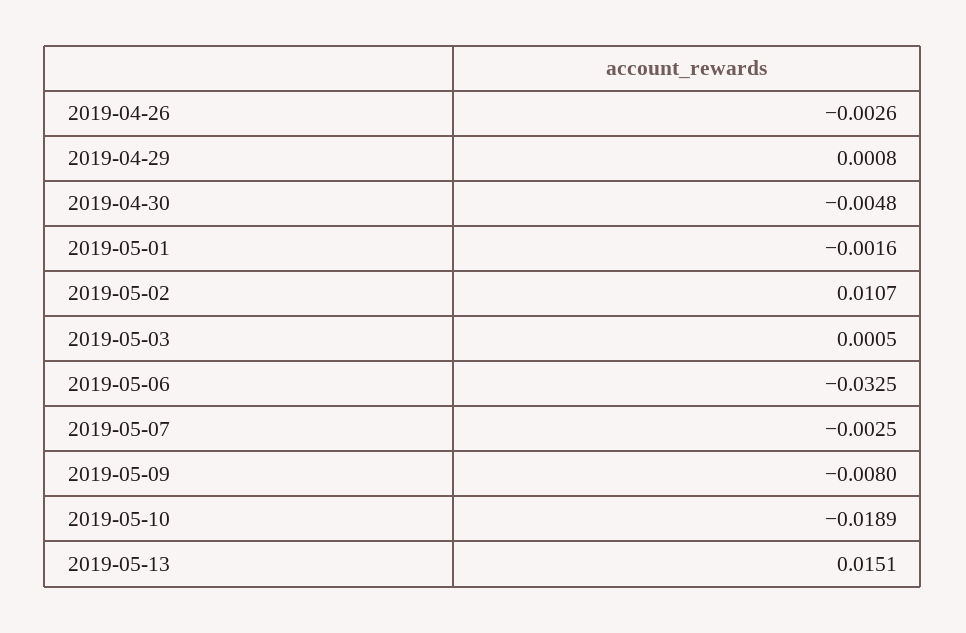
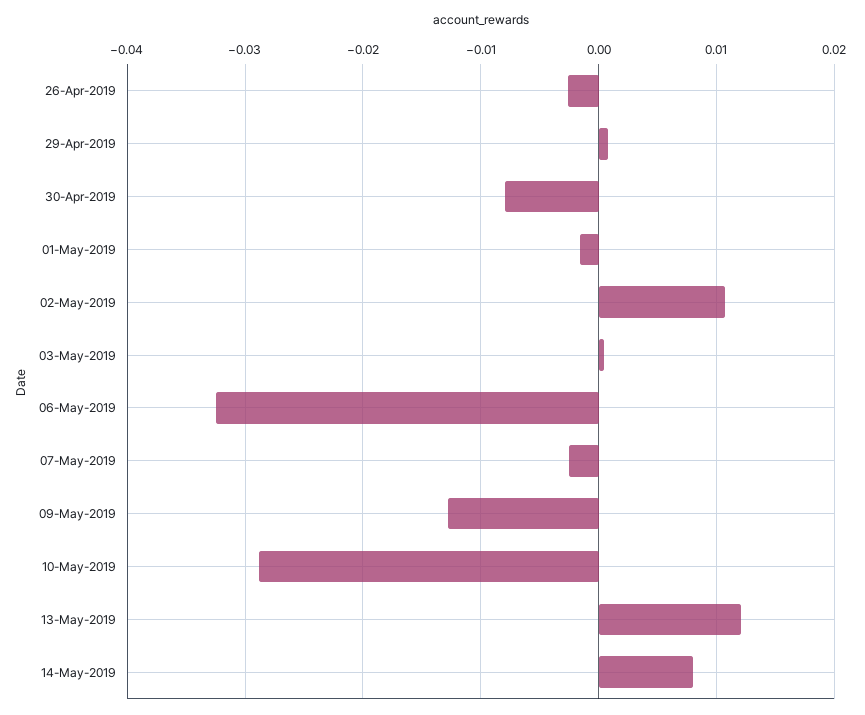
  {
    "2019-04-26": -0.0026,
    "2019-04-29": 0.0008,
-   "2019-04-30": -0.0048,
+   "2019-04-30": -0.008,
    "2019-05-01": -0.0016,
    "2019-05-02": 0.0107,
    "2019-05-03": 0.0005,
    "2019-05-06": -0.0325,
    "2019-05-07": -0.0025,
-   "2019-05-09": -0.008,
+   "2019-05-09": -0.013,
-   "2019-05-10": -0.0189,
+   "2019-05-10": -0.029,
-   "2019-05-13": 0.0151
+   "2019-05-13": 0.012,
+   "14-May-2019": 0.008
  }

